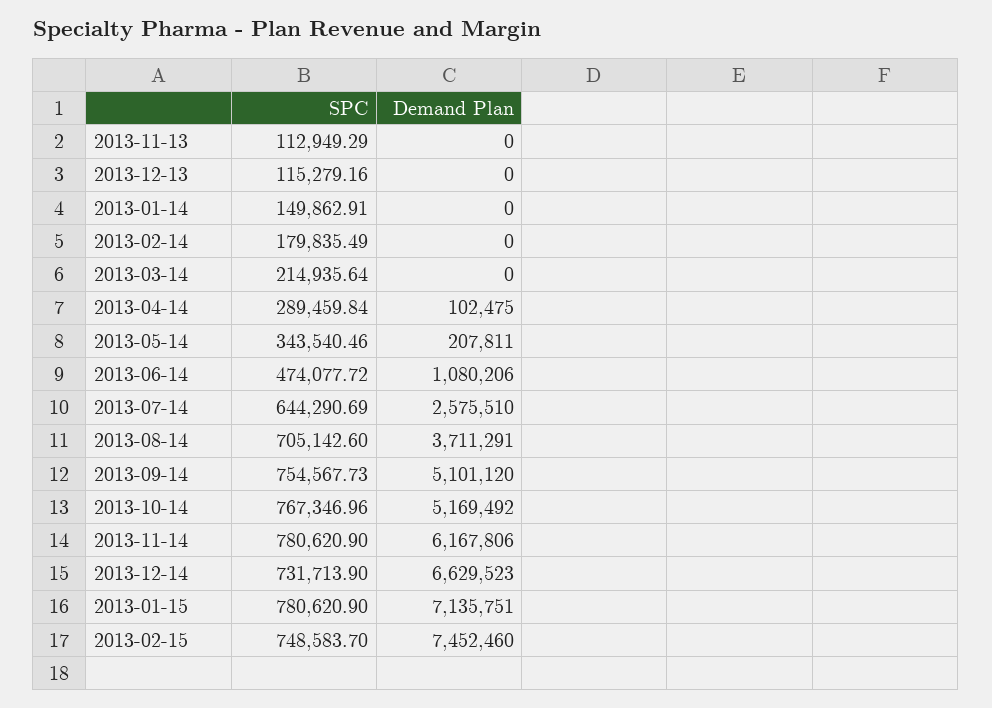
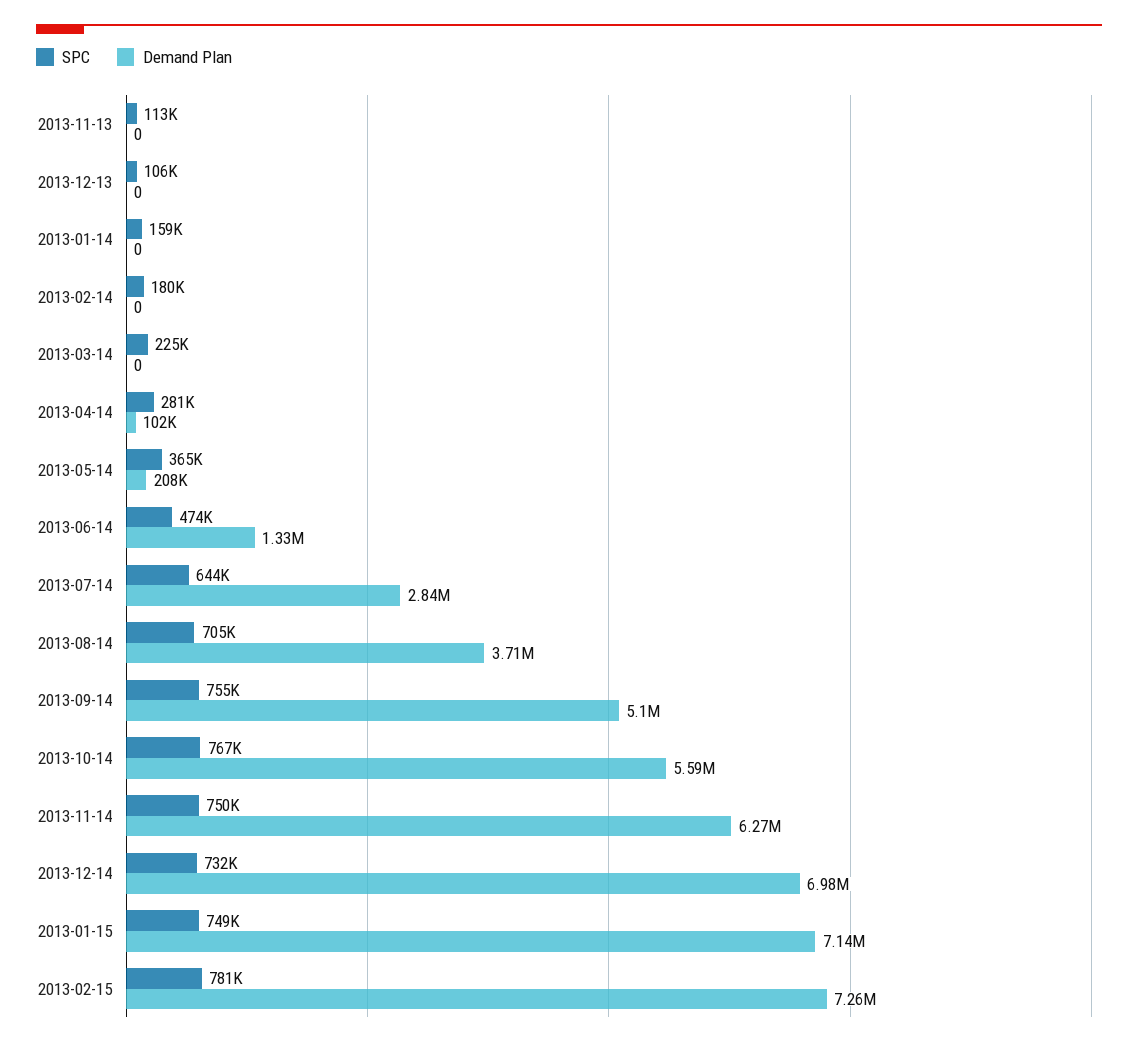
  {
    "SPC": {
      "2013-11-13": 112949.29,
-     "2013-12-13": 115279.16,
+     "2013-12-13": 106000,
-     "2013-01-14": 149862.91,
+     "2013-01-14": 159000,
      "2013-02-14": 179835.49,
-     "2013-03-14": 214935.64,
+     "2013-03-14": 225000,
-     "2013-04-14": 289459.84,
+     "2013-04-14": 281000,
-     "2013-05-14": 343540.46,
+     "2013-05-14": 365000,
      "2013-06-14": 474077.72,
      "2013-07-14": 644290.69,
      "2013-08-14": 705142.6,
      "2013-09-14": 754567.73,
      "2013-10-14": 767346.96,
-     "2013-11-14": 780620.9,
+     "2013-11-14": 750000,
      "2013-12-14": 731713.9,
-     "2013-01-15": 780620.9,
+     "2013-01-15": 749000,
-     "2013-02-15": 748583.7
+     "2013-02-15": 781000
    },
    "Demand Plan": {
      "2013-11-13": 0,
      "2013-12-13": 0,
      "2013-01-14": 0,
      "2013-02-14": 0,
      "2013-03-14": 0,
      "2013-04-14": 102475,
      "2013-05-14": 207811,
-     "2013-06-14": 1080206,
+     "2013-06-14": 1330000,
-     "2013-07-14": 2575510,
+     "2013-07-14": 2840000,
      "2013-08-14": 3711291,
      "2013-09-14": 5101120,
-     "2013-10-14": 5169492,
+     "2013-10-14": 5590000,
-     "2013-11-14": 6167806,
+     "2013-11-14": 6270000,
-     "2013-12-14": 6629523,
+     "2013-12-14": 6980000,
      "2013-01-15": 7135751,
-     "2013-02-15": 7452460
+     "2013-02-15": 7260000
    }
  }

